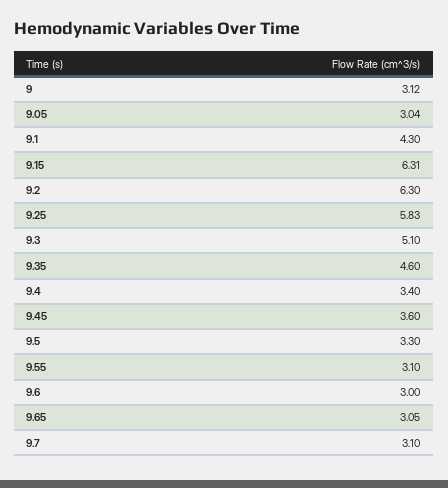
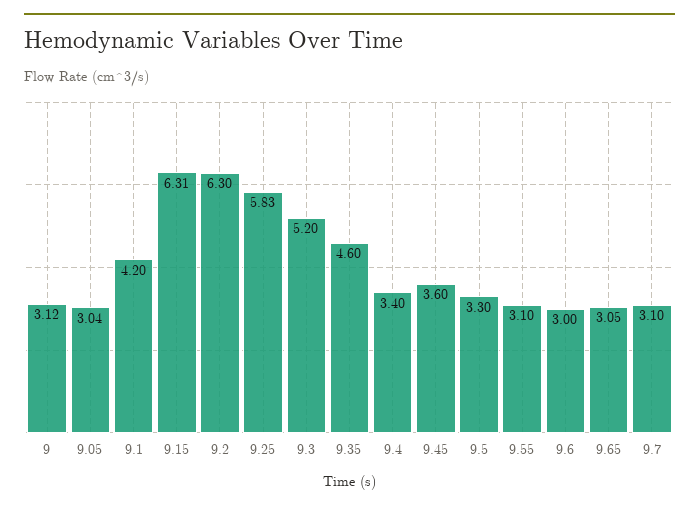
  {
    "9": 3.12,
    "9.05": 3.04,
-   "9.1": 4.3,
+   "9.1": 4.2,
    "9.15": 6.31,
    "9.2": 6.3,
    "9.25": 5.83,
-   "9.3": 5.1,
+   "9.3": 5.2,
    "9.35": 4.6,
    "9.4": 3.4,
    "9.45": 3.6,
    "9.5": 3.3,
    "9.55": 3.1,
    "9.6": 3,
    "9.65": 3.05,
    "9.7": 3.1
  }

